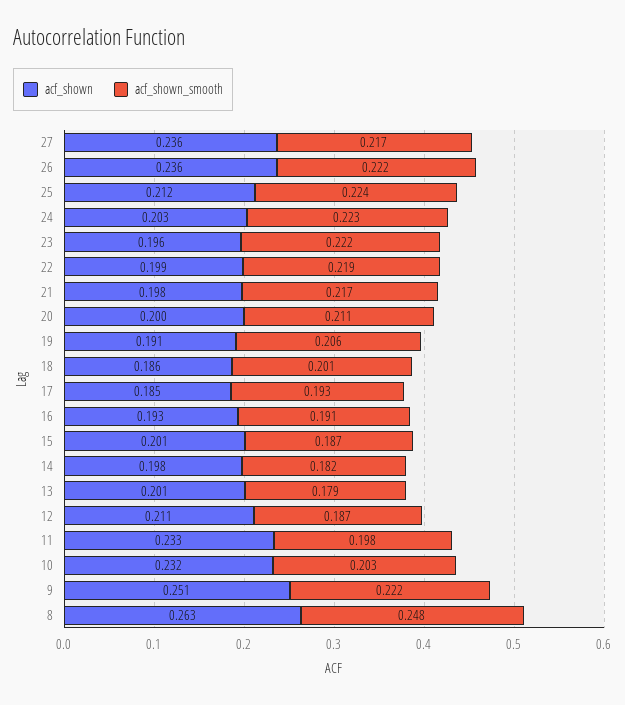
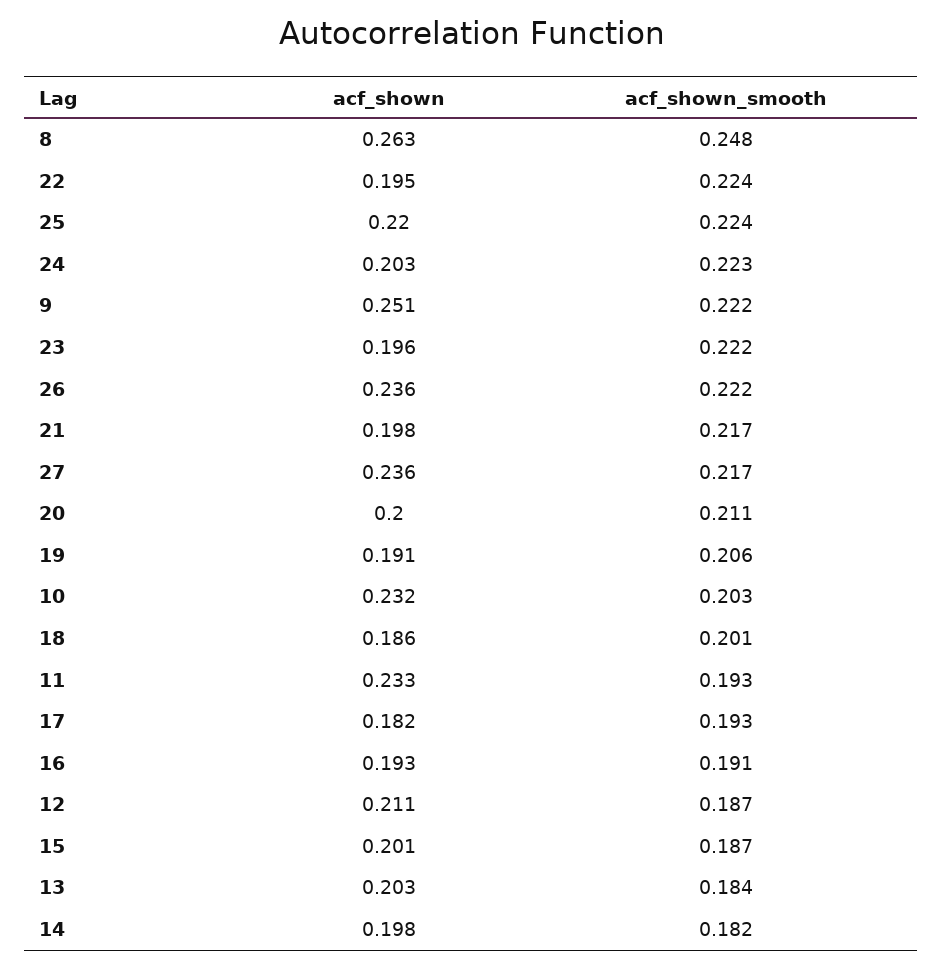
  {
    "acf_shown": {
      "27": 0.236,
      "26": 0.236,
-     "25": 0.212,
+     "25": 0.22,
      "24": 0.203,
      "23": 0.196,
-     "22": 0.199,
+     "22": 0.195,
      "21": 0.198,
      "20": 0.2,
      "19": 0.191,
      "18": 0.186,
-     "17": 0.185,
+     "17": 0.182,
      "16": 0.193,
      "15": 0.201,
      "14": 0.198,
-     "13": 0.201,
+     "13": 0.203,
      "12": 0.211,
      "11": 0.233,
      "10": 0.232,
      "9": 0.251,
      "8": 0.263
    },
    "acf_shown_smooth": {
      "27": 0.217,
      "26": 0.222,
      "25": 0.224,
      "24": 0.223,
      "23": 0.222,
-     "22": 0.219,
+     "22": 0.224,
      "21": 0.217,
      "20": 0.211,
      "19": 0.206,
      "18": 0.201,
      "17": 0.193,
      "16": 0.191,
      "15": 0.187,
      "14": 0.182,
-     "13": 0.179,
+     "13": 0.184,
      "12": 0.187,
-     "11": 0.198,
+     "11": 0.193,
      "10": 0.203,
      "9": 0.222,
      "8": 0.248
    }
  }

